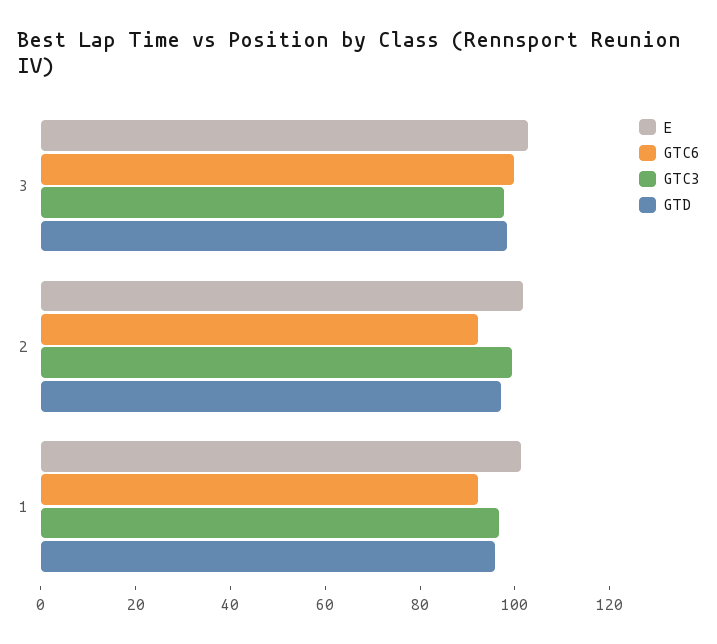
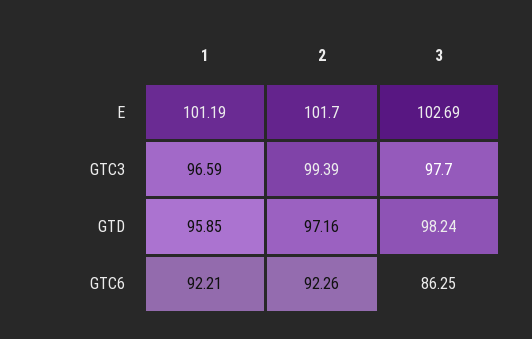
  {
    "E": {
      "3": 102.69,
      "2": 101.7,
      "1": 101.19
    },
    "GTC6": {
-     "3": 100,
+     "3": 86.25,
      "2": 92.26,
      "1": 92.21
    },
    "GTC3": {
      "3": 97.7,
      "2": 99.39,
      "1": 96.59
    },
    "GTD": {
      "3": 98.24,
      "2": 97.16,
      "1": 95.85
    }
  }

